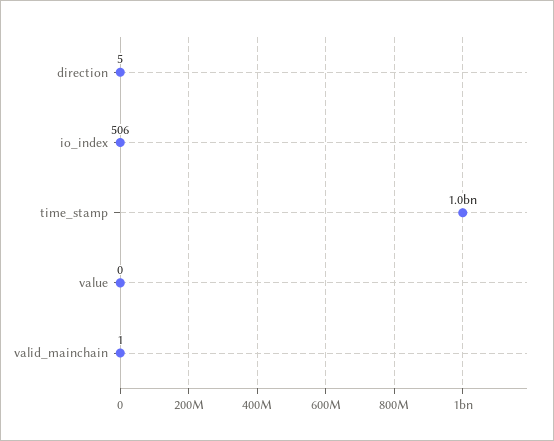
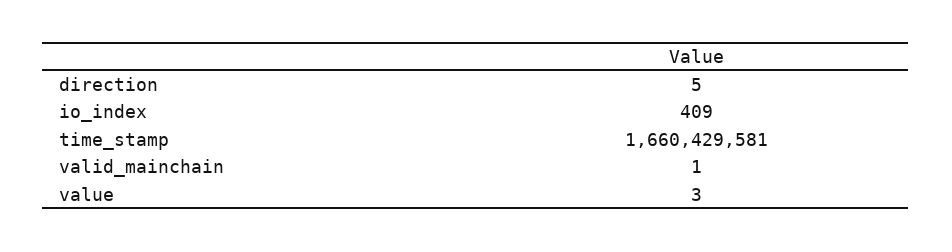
  {
    "direction": 5,
-   "io_index": 506,
+   "io_index": 409,
-   "time_stamp": 1000000000,
+   "time_stamp": 1660429581,
-   "value": 0,
+   "value": 3,
    "valid_mainchain": 1
  }

